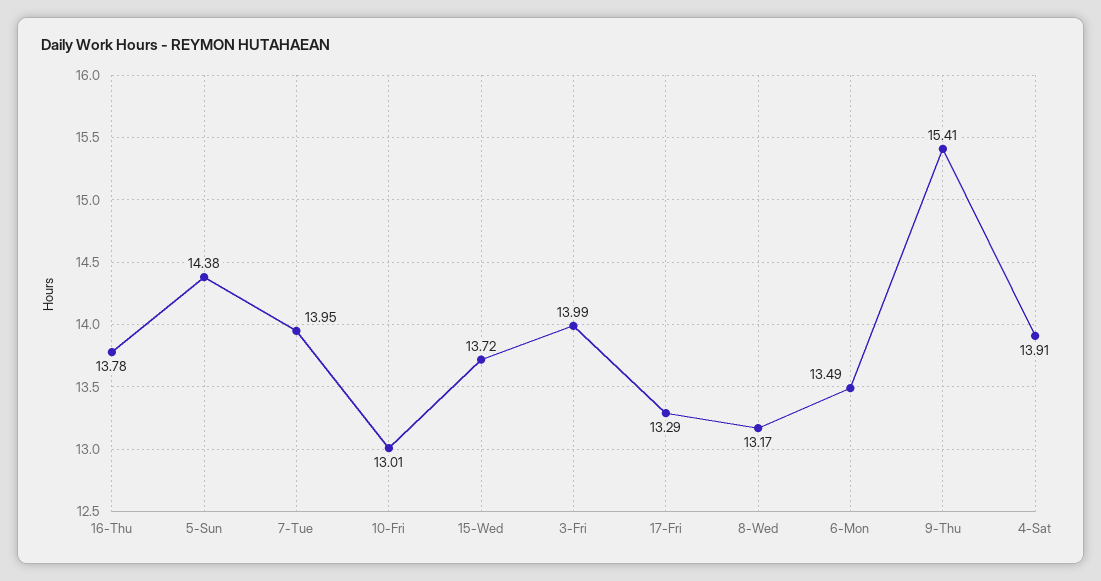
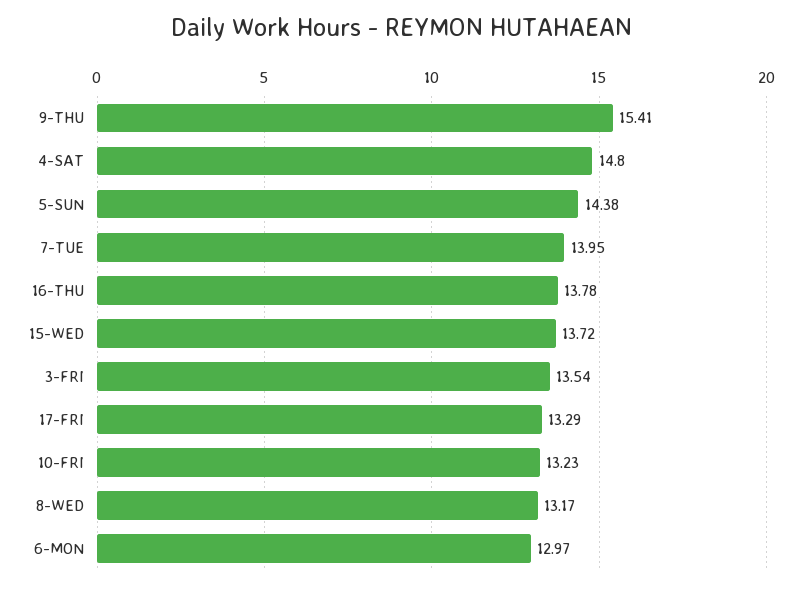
  {
    "16-Thu": 13.78,
    "5-Sun": 14.38,
    "7-Tue": 13.95,
-   "10-Fri": 13.01,
+   "10-Fri": 13.23,
    "15-Wed": 13.72,
-   "3-Fri": 13.99,
+   "3-Fri": 13.54,
    "17-Fri": 13.29,
    "8-Wed": 13.17,
-   "6-Mon": 13.49,
+   "6-Mon": 12.97,
    "9-Thu": 15.41,
-   "4-Sat": 13.91
+   "4-Sat": 14.8
  }

